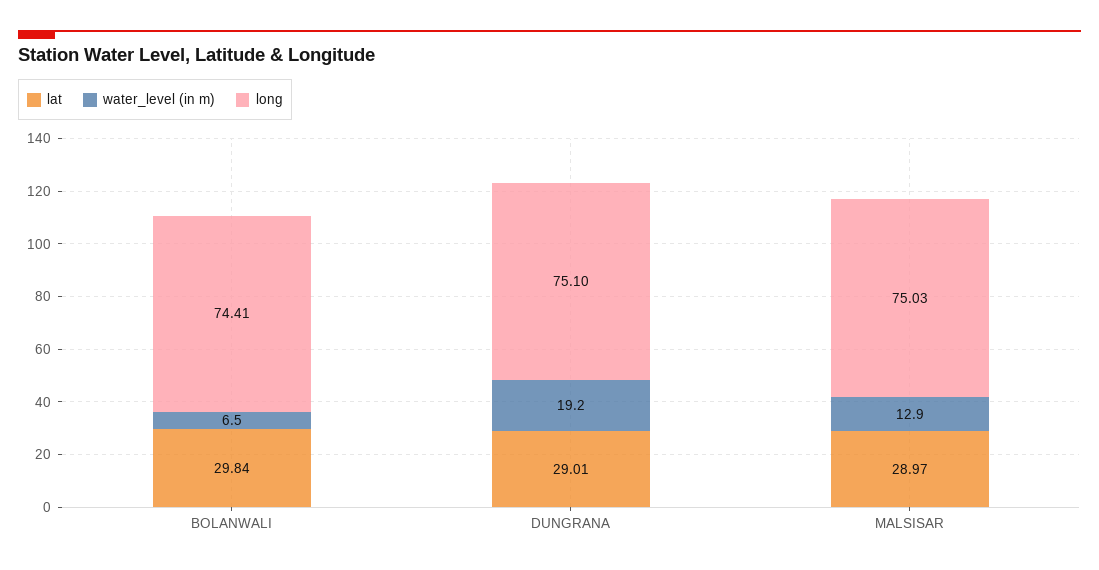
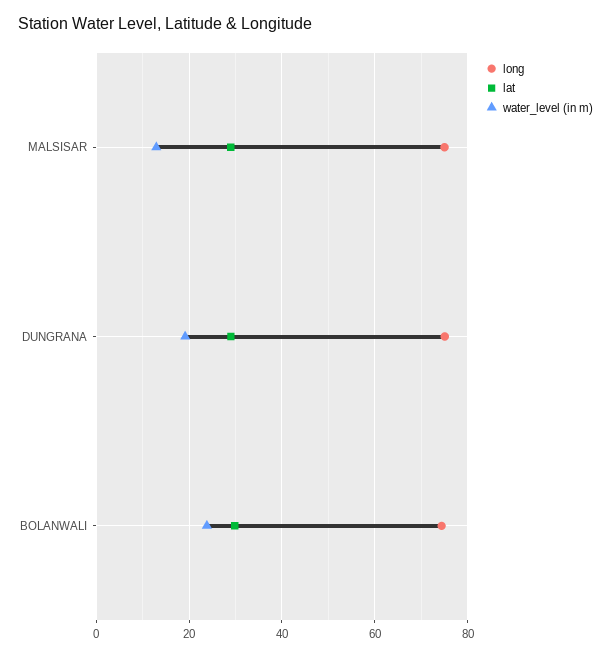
  {
    "lat": {
      "BOLANWALI": 29.84,
      "DUNGRANA": 29.01,
      "MALSISAR": 28.97
    },
    "water_level (in m)": {
-     "BOLANWALI": 6.5,
+     "BOLANWALI": 24,
      "DUNGRANA": 19.2,
      "MALSISAR": 12.9
    },
    "long": {
      "BOLANWALI": 74.41,
      "DUNGRANA": 75.1,
      "MALSISAR": 75.03
    }
  }

